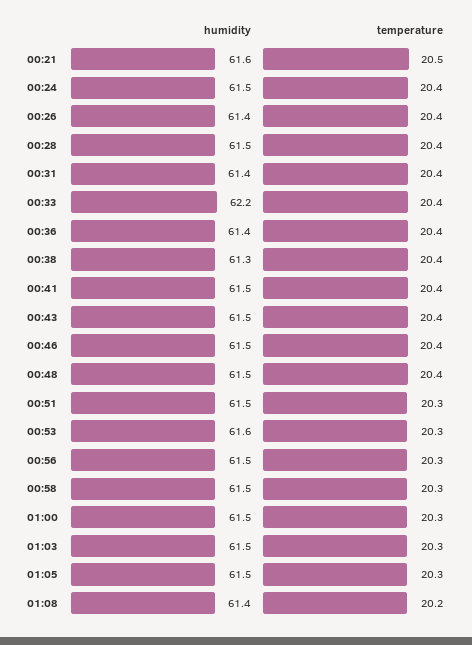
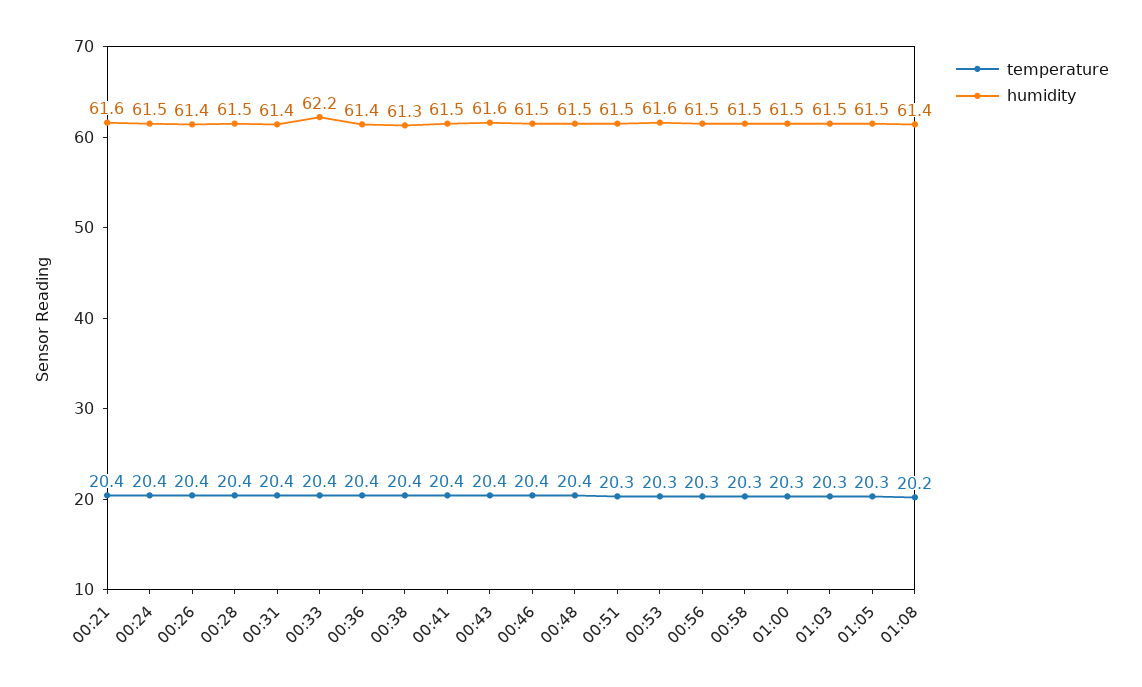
  {
    "humidity": {
      "00:21": 61.6,
      "00:24": 61.5,
      "00:26": 61.4,
      "00:28": 61.5,
      "00:31": 61.4,
      "00:33": 62.2,
      "00:36": 61.4,
      "00:38": 61.3,
      "00:41": 61.5,
-     "00:43": 61.5,
+     "00:43": 61.6,
      "00:46": 61.5,
      "00:48": 61.5,
      "00:51": 61.5,
      "00:53": 61.6,
      "00:56": 61.5,
      "00:58": 61.5,
      "01:00": 61.5,
      "01:03": 61.5,
      "01:05": 61.5,
      "01:08": 61.4
    },
    "temperature": {
-     "00:21": 20.5,
+     "00:21": 20.4,
      "00:24": 20.4,
      "00:26": 20.4,
      "00:28": 20.4,
      "00:31": 20.4,
      "00:33": 20.4,
      "00:36": 20.4,
      "00:38": 20.4,
      "00:41": 20.4,
      "00:43": 20.4,
      "00:46": 20.4,
      "00:48": 20.4,
      "00:51": 20.3,
      "00:53": 20.3,
      "00:56": 20.3,
      "00:58": 20.3,
      "01:00": 20.3,
      "01:03": 20.3,
      "01:05": 20.3,
      "01:08": 20.2
    }
  }

